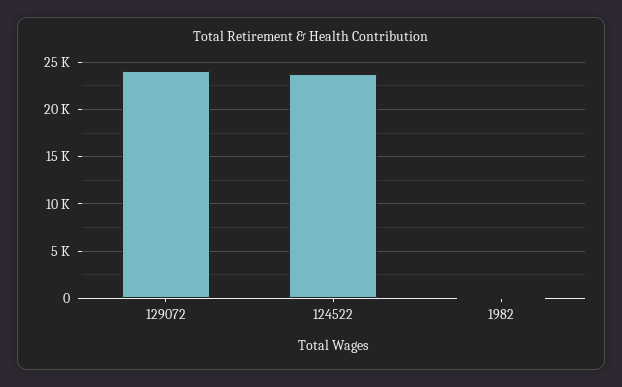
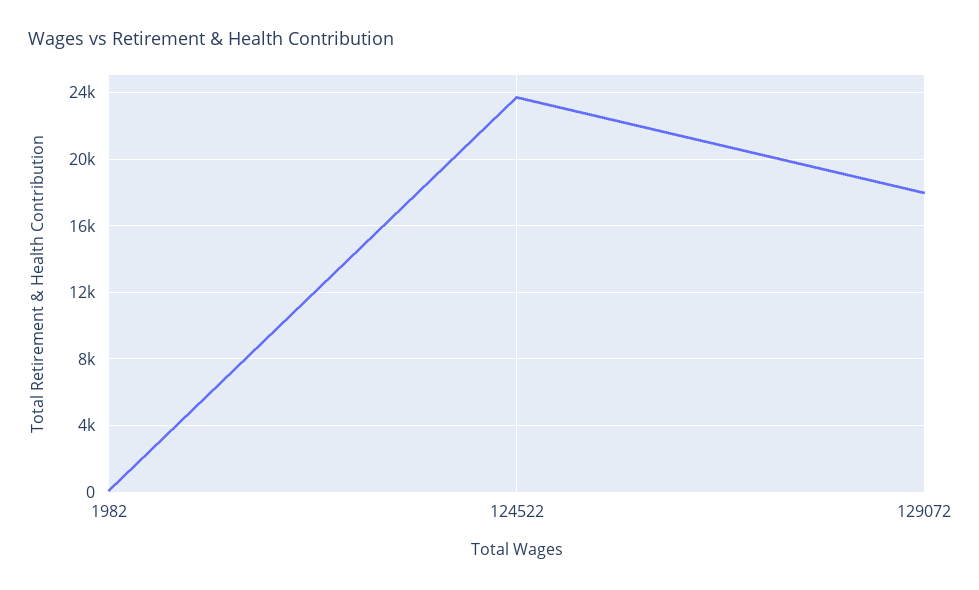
  {
-   "129072": 24000,
+   "129072": 18000,
    "124522": 23500,
    "1982": 0
  }

